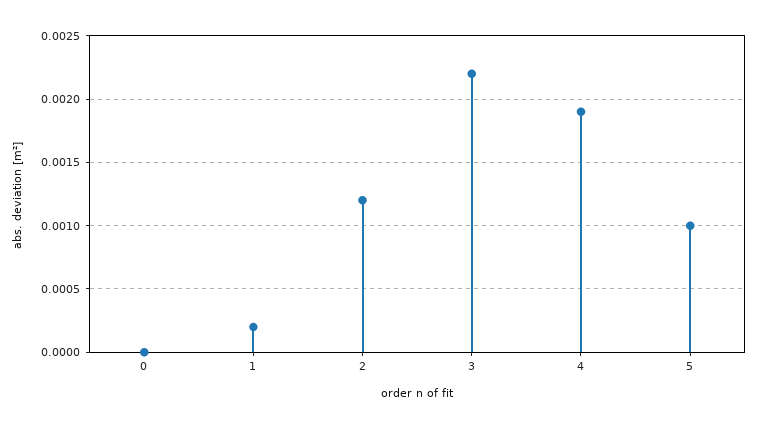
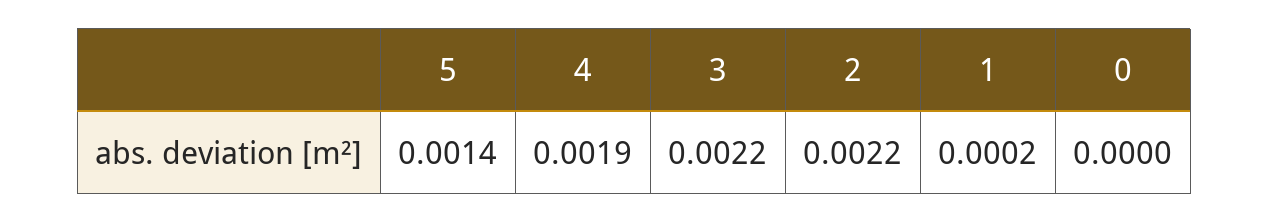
  {
    "0": 0,
    "1": 0.0002,
-   "2": 0.0012,
+   "2": 0.0022,
    "3": 0.0022,
    "4": 0.0019,
-   "5": 0.001
+   "5": 0.0014
  }

